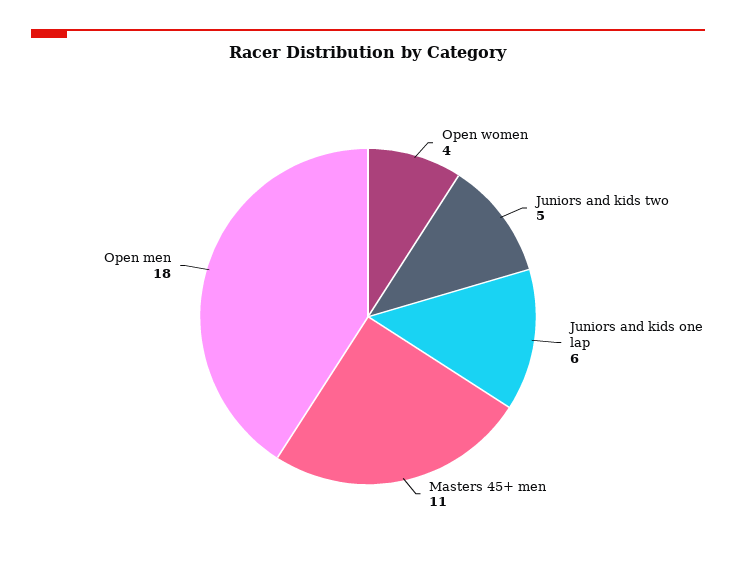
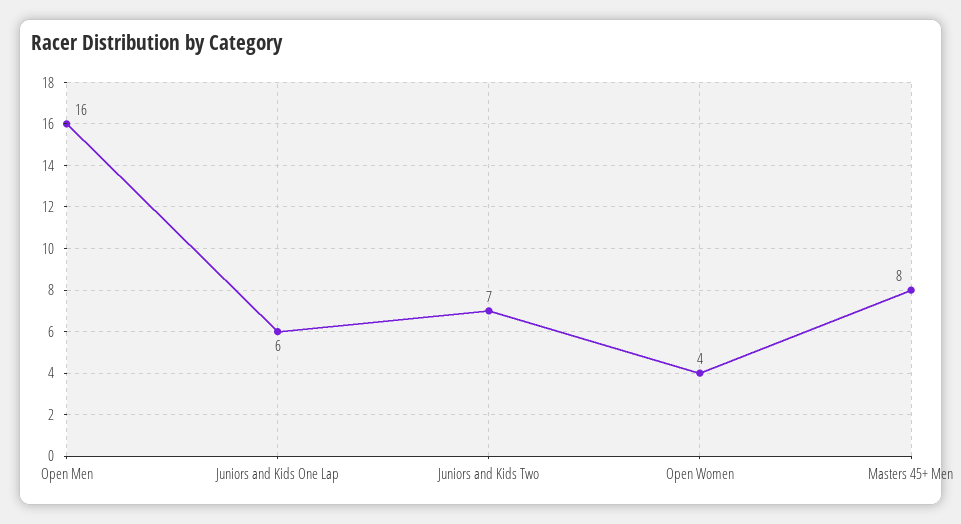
  {
    "Open women": 4,
-   "Juniors and kids two": 5,
+   "Juniors and kids two": 7,
    "Juniors and kids one lap": 6,
-   "Masters 45+ men": 11,
+   "Masters 45+ men": 8,
-   "Open men": 18
+   "Open men": 16
  }

